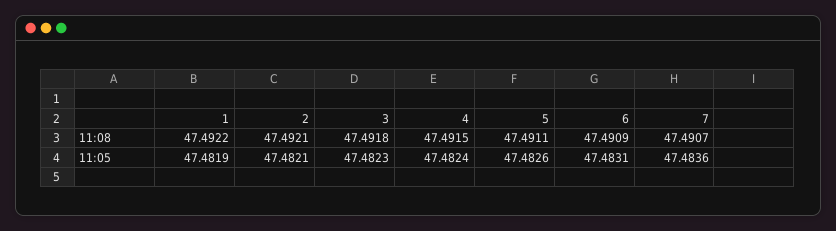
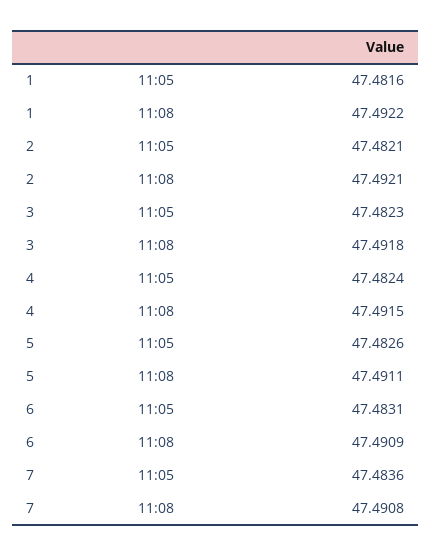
  {
    "1": {
      "11:08": 47.4922,
-     "11:05": 47.4819
+     "11:05": 47.4816
    },
    "2": {
      "11:08": 47.4921,
      "11:05": 47.4821
    },
    "3": {
      "11:08": 47.4918,
      "11:05": 47.4823
    },
    "4": {
      "11:08": 47.4915,
      "11:05": 47.4824
    },
    "5": {
      "11:08": 47.4911,
      "11:05": 47.4826
    },
    "6": {
      "11:08": 47.4909,
      "11:05": 47.4831
    },
    "7": {
-     "11:08": 47.4907,
+     "11:08": 47.4908,
      "11:05": 47.4836
    }
  }

